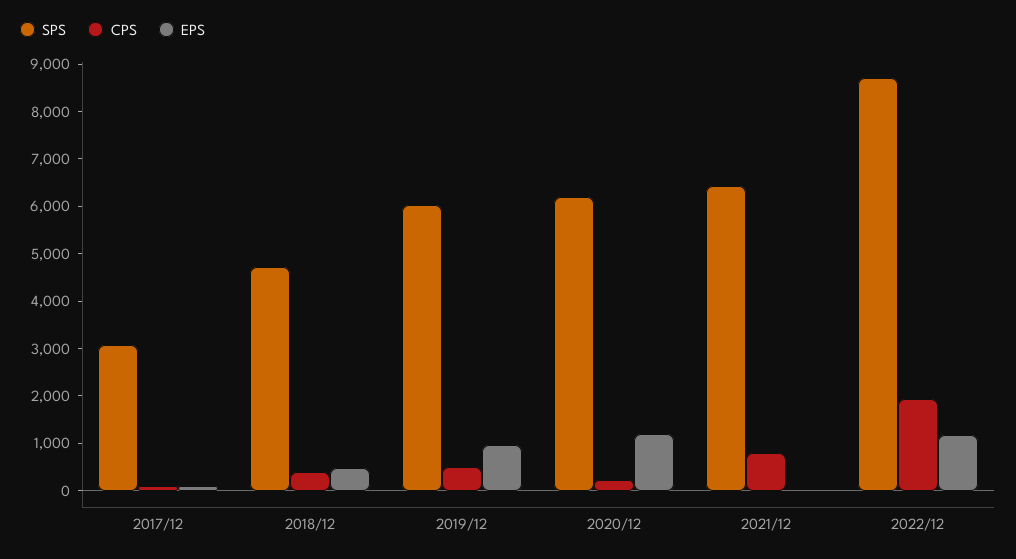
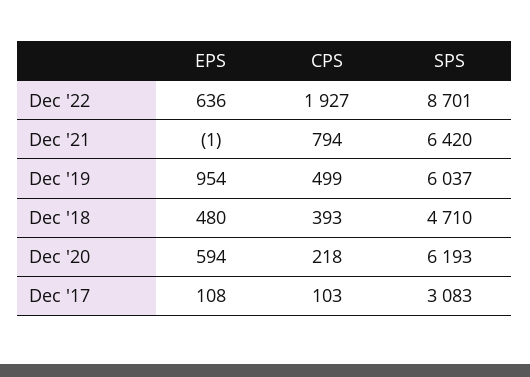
  {
    "SPS": {
      "2017/12": 3083,
      "2018/12": 4710,
      "2019/12": 6037,
      "2020/12": 6193,
      "2021/12": 6420,
      "2022/12": 8701
    },
    "CPS": {
      "2017/12": 103,
      "2018/12": 393,
      "2019/12": 499,
      "2020/12": 218,
      "2021/12": 794,
      "2022/12": 1927
    },
    "EPS": {
      "2017/12": 108,
      "2018/12": 480,
      "2019/12": 954,
-     "2020/12": 1200,
+     "2020/12": 594,
      "2021/12": -1,
-     "2022/12": 1200
+     "2022/12": 636
    }
  }

